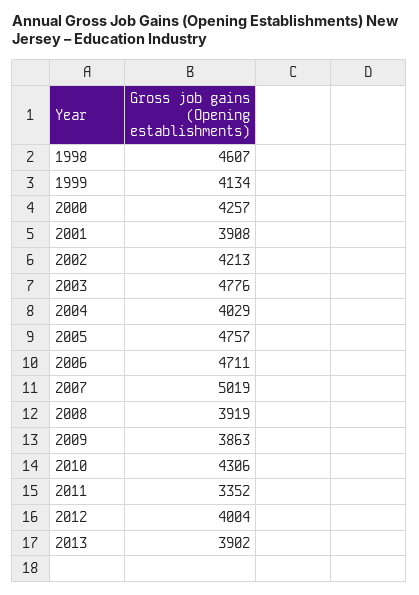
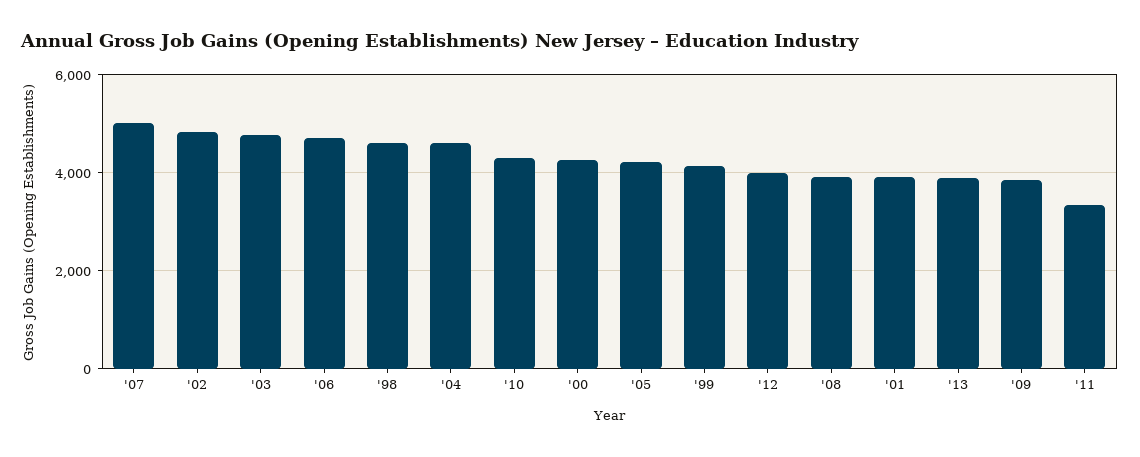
  {
    "1998": 4607,
    "1999": 4134,
    "2000": 4257,
    "2001": 3908,
-   "2002": 4213,
+   "2002": 4800,
    "2003": 4776,
-   "2004": 4029,
+   "2004": 4600,
-   "2005": 4757,
+   "2005": 4200,
    "2006": 4711,
    "2007": 5019,
    "2008": 3919,
    "2009": 3863,
    "2010": 4306,
    "2011": 3352,
    "2012": 4004,
    "2013": 3902
  }

